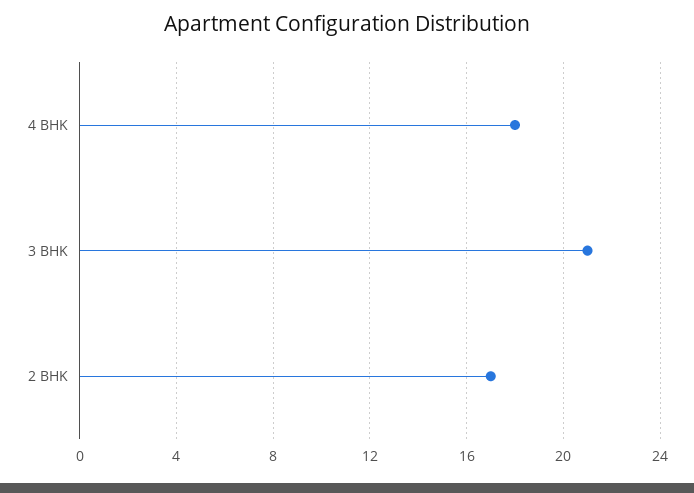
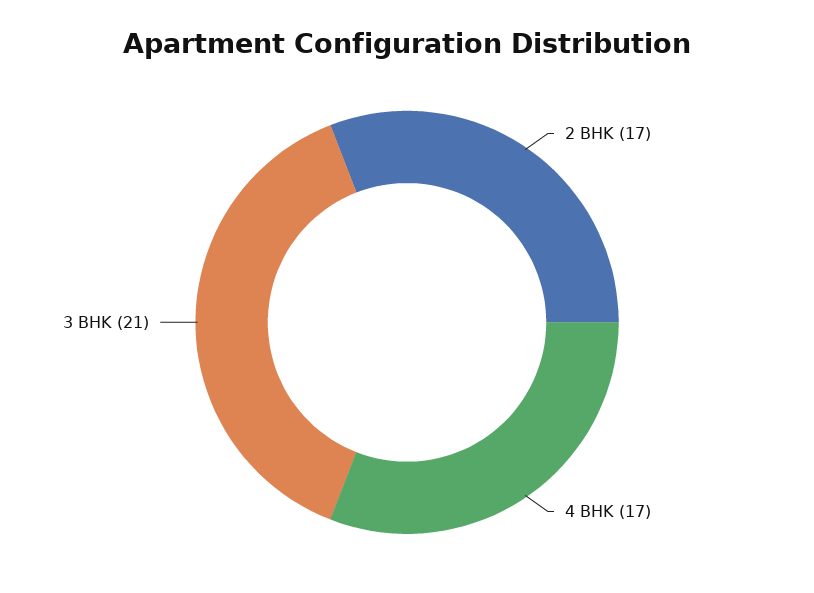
  {
-   "4 BHK": 18,
+   "4 BHK": 17,
    "3 BHK": 21,
    "2 BHK": 17
  }

